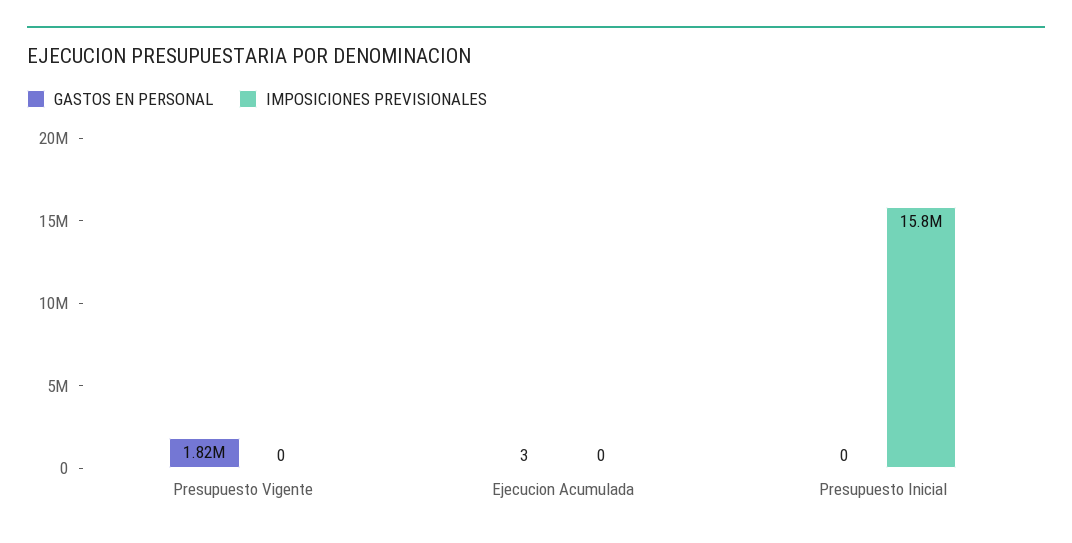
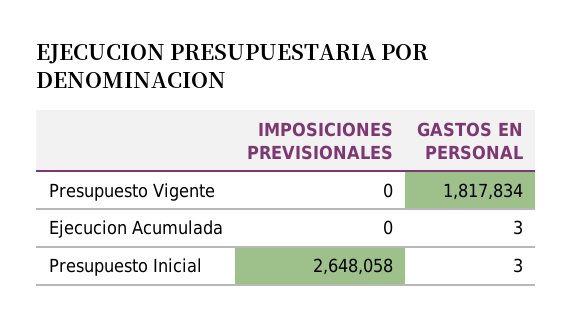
  {
    "GASTOS EN PERSONAL": {
      "Presupuesto Vigente": 1817834,
      "Ejecucion Acumulada": 3,
-     "Presupuesto Inicial": 0
+     "Presupuesto Inicial": 3
    },
    "IMPOSICIONES PREVISIONALES": {
      "Presupuesto Vigente": 0,
      "Ejecucion Acumulada": 0,
-     "Presupuesto Inicial": 15800000
+     "Presupuesto Inicial": 2648058
    }
  }

